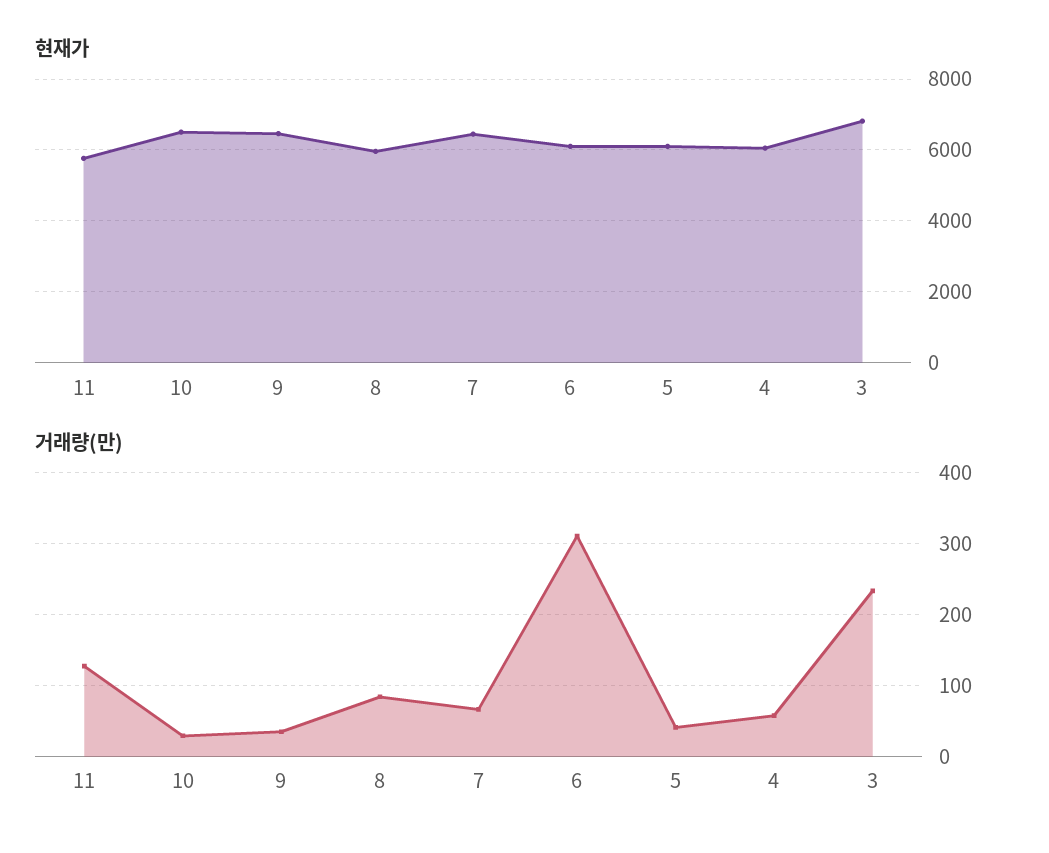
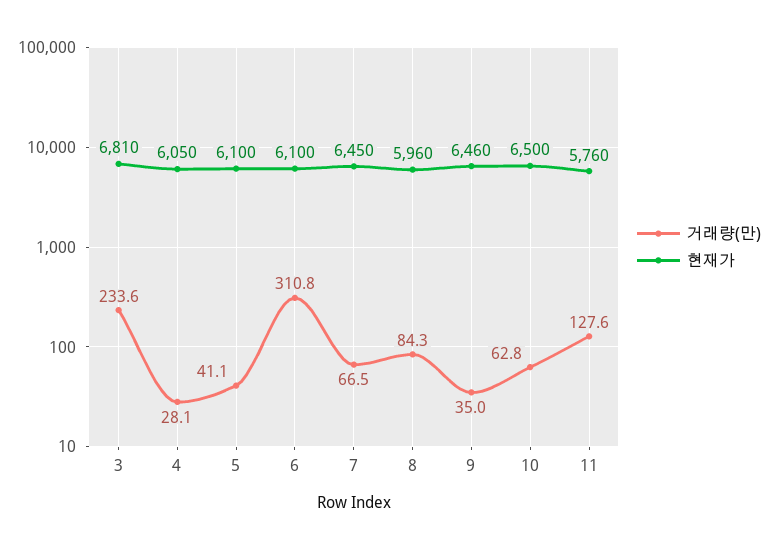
  {
    "현재가": {
      "11": 5760,
      "10": 6500,
      "9": 6460,
      "8": 5960,
      "7": 6450,
      "6": 6100,
      "5": 6100,
      "4": 6050,
      "3": 6810
    },
    "거래량(만)": {
      "11": 127.6,
-     "10": 30,
+     "10": 62.8,
      "9": 35,
      "8": 84.3,
      "7": 66.5,
      "6": 310.8,
      "5": 41.1,
-     "4": 60,
+     "4": 28.1,
      "3": 233.6
    }
  }

